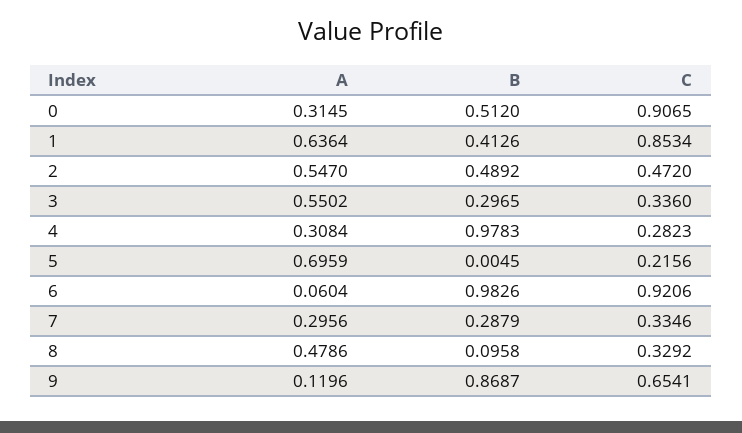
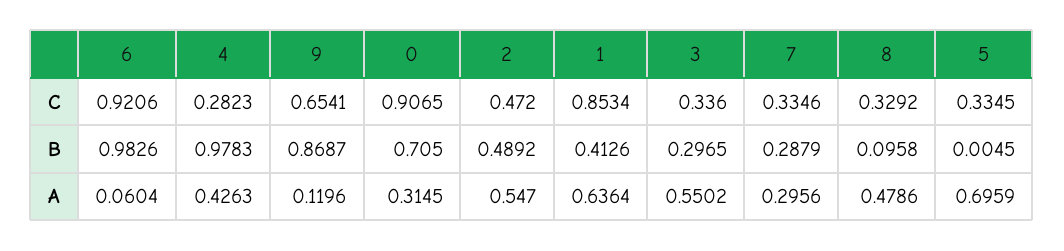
  {
    "A": {
      "0": 0.3145,
      "1": 0.6364,
      "2": 0.547,
      "3": 0.5502,
-     "4": 0.3084,
+     "4": 0.4263,
      "5": 0.6959,
      "6": 0.0604,
      "7": 0.2956,
      "8": 0.4786,
      "9": 0.1196
    },
    "B": {
-     "0": 0.512,
+     "0": 0.705,
      "1": 0.4126,
      "2": 0.4892,
      "3": 0.2965,
      "4": 0.9783,
      "5": 0.0045,
      "6": 0.9826,
      "7": 0.2879,
      "8": 0.0958,
      "9": 0.8687
    },
    "C": {
      "0": 0.9065,
      "1": 0.8534,
      "2": 0.472,
      "3": 0.336,
      "4": 0.2823,
-     "5": 0.2156,
+     "5": 0.3345,
      "6": 0.9206,
      "7": 0.3346,
      "8": 0.3292,
      "9": 0.6541
    }
  }

